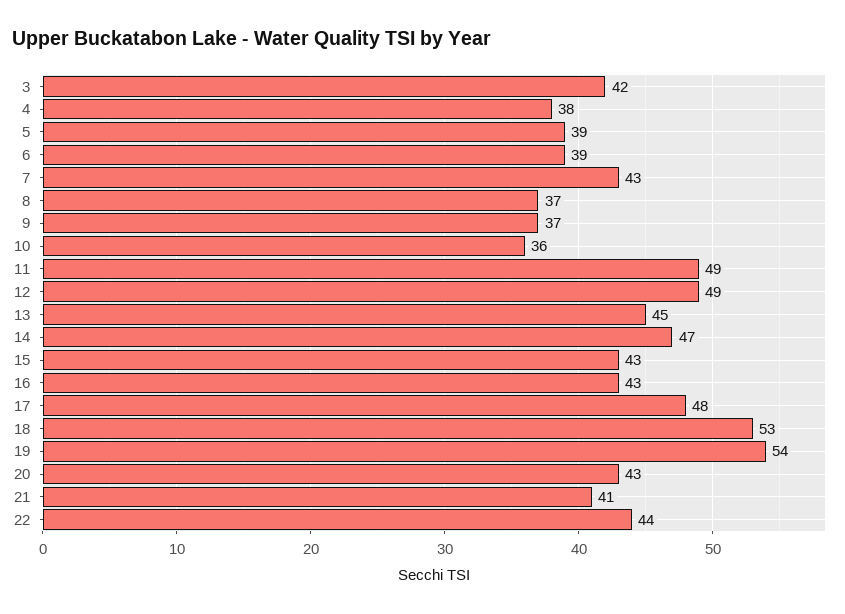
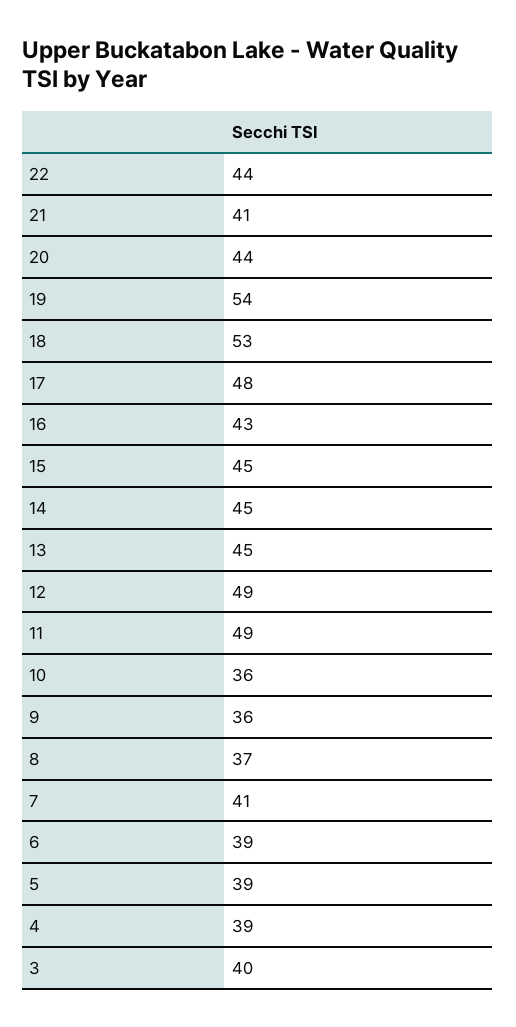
  {
-   "3": 42,
+   "3": 40,
-   "4": 38,
+   "4": 39,
    "5": 39,
    "6": 39,
-   "7": 43,
+   "7": 41,
    "8": 37,
-   "9": 37,
+   "9": 36,
    "10": 36,
    "11": 49,
    "12": 49,
    "13": 45,
-   "14": 47,
+   "14": 45,
-   "15": 43,
+   "15": 45,
    "16": 43,
    "17": 48,
    "18": 53,
    "19": 54,
-   "20": 43,
+   "20": 44,
    "21": 41,
    "22": 44
  }

